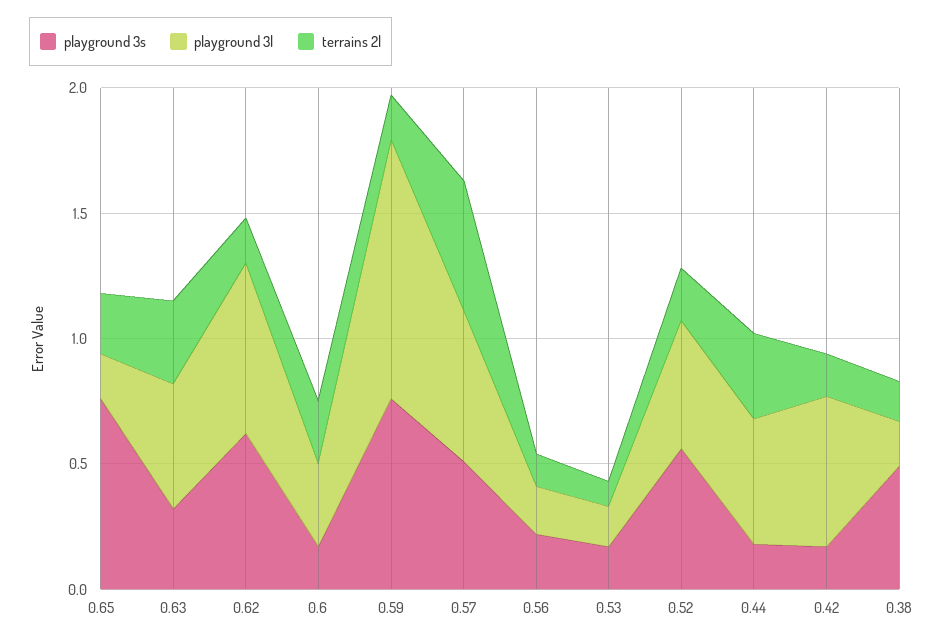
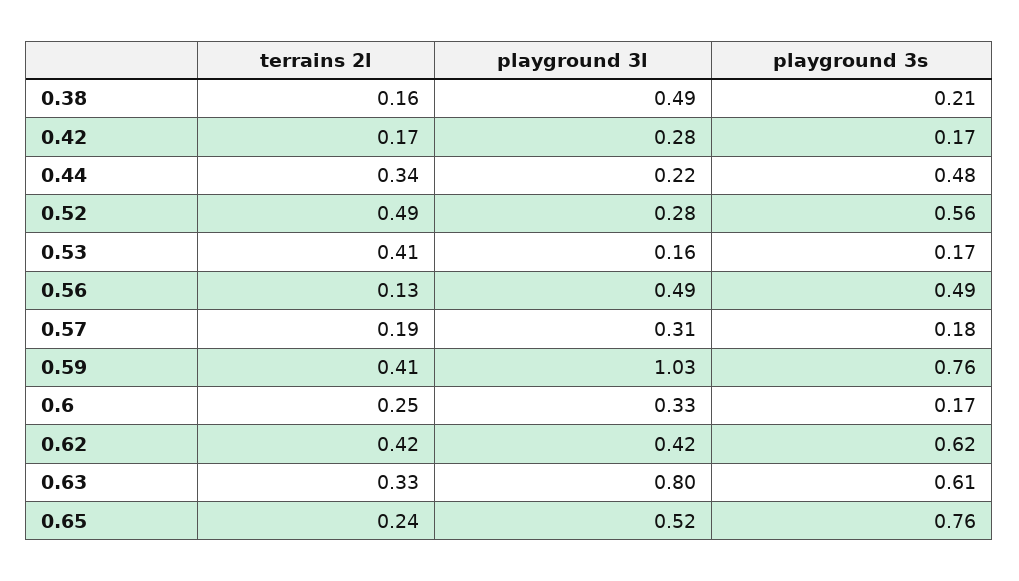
  {
    "playground 3s": {
      "0.65": 0.76,
-     "0.63": 0.3,
+     "0.63": 0.61,
      "0.62": 0.62,
      "0.6": 0.17,
      "0.59": 0.76,
-     "0.57": 0.5,
+     "0.57": 0.18,
-     "0.56": 0.2,
+     "0.56": 0.49,
      "0.53": 0.17,
      "0.52": 0.56,
-     "0.44": 0.2,
+     "0.44": 0.48,
      "0.42": 0.17,
-     "0.38": 0.5
+     "0.38": 0.21
    },
    "playground 3l": {
-     "0.65": 0.2,
+     "0.65": 0.52,
-     "0.63": 0.5,
+     "0.63": 0.8,
-     "0.62": 0.7,
+     "0.62": 0.42,
      "0.6": 0.33,
      "0.59": 1.03,
-     "0.57": 0.6,
+     "0.57": 0.31,
-     "0.56": 0.2,
+     "0.56": 0.49,
      "0.53": 0.16,
-     "0.52": 0.5,
+     "0.52": 0.28,
-     "0.44": 0.5,
+     "0.44": 0.22,
-     "0.42": 0.6,
+     "0.42": 0.28,
-     "0.38": 0.2
+     "0.38": 0.49
    },
    "terrains 2l": {
      "0.65": 0.24,
      "0.63": 0.33,
-     "0.62": 0.2,
+     "0.62": 0.42,
      "0.6": 0.25,
-     "0.59": 0.2,
+     "0.59": 0.41,
-     "0.57": 0.5,
+     "0.57": 0.19,
      "0.56": 0.13,
-     "0.53": 0.1,
+     "0.53": 0.41,
-     "0.52": 0.2,
+     "0.52": 0.49,
      "0.44": 0.34,
      "0.42": 0.17,
      "0.38": 0.16
    }
  }

